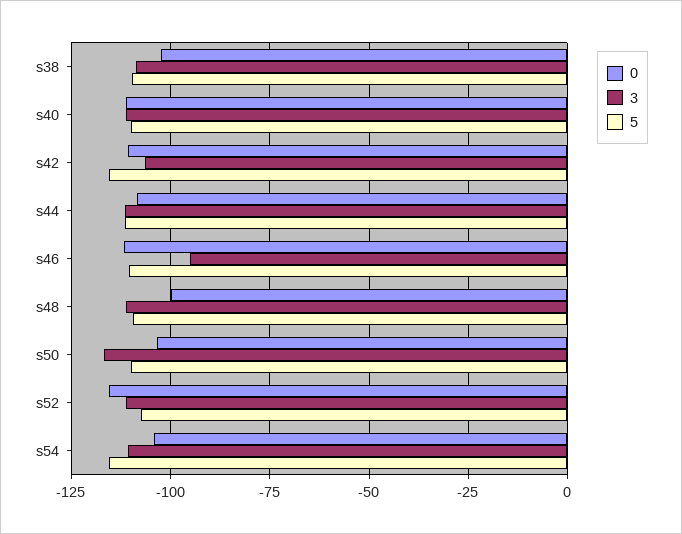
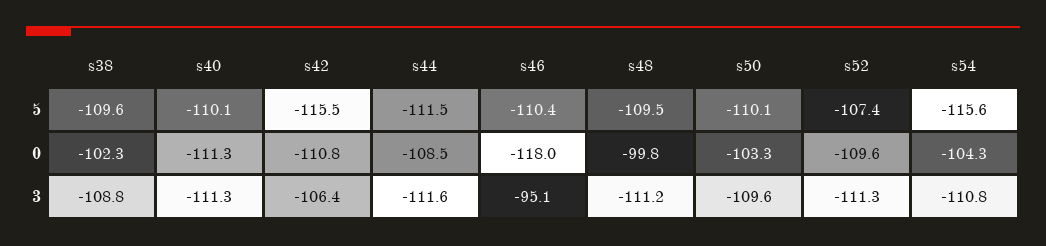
  {
    "0": {
      "s38": -102.3,
      "s40": -111.3,
      "s42": -110.8,
      "s44": -108.5,
-     "s46": -112.5,
+     "s46": -118,
      "s48": -99.8,
      "s50": -103.3,
-     "s52": -115,
+     "s52": -109.6,
      "s54": -104.3
    },
    "3": {
      "s38": -108.8,
      "s40": -111.3,
      "s42": -106.4,
      "s44": -111.6,
      "s46": -95.1,
      "s48": -111.2,
-     "s50": -117.5,
+     "s50": -109.6,
      "s52": -111.3,
      "s54": -110.8
    },
    "5": {
      "s38": -109.6,
      "s40": -110.1,
      "s42": -115.5,
      "s44": -111.5,
      "s46": -110.4,
      "s48": -109.5,
      "s50": -110.1,
      "s52": -107.4,
      "s54": -115.6
    }
  }

